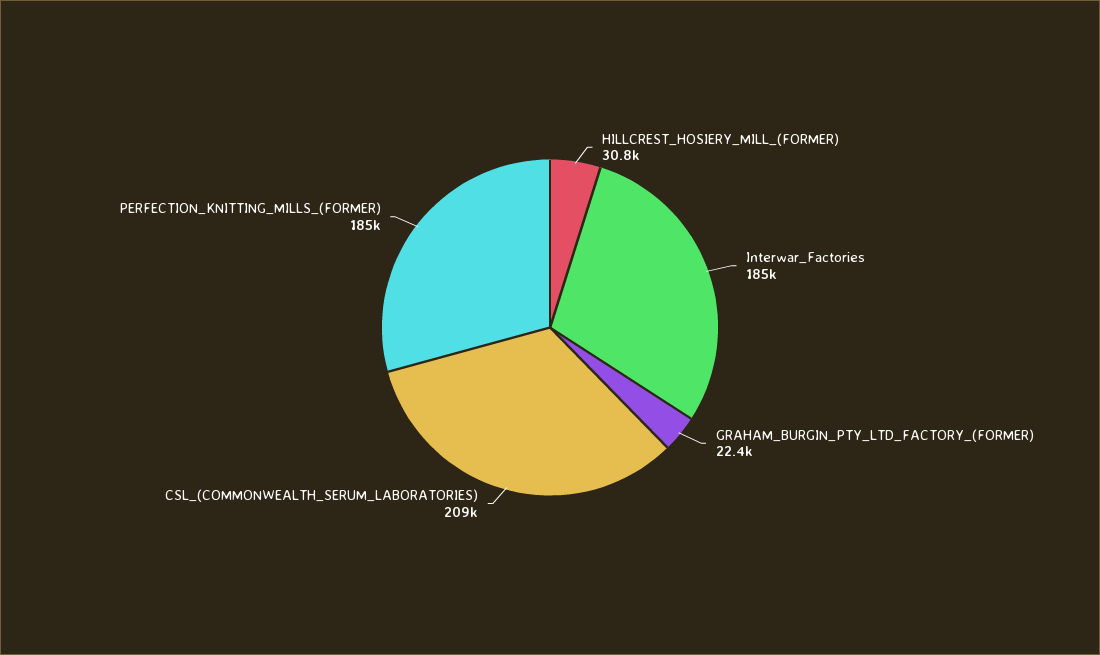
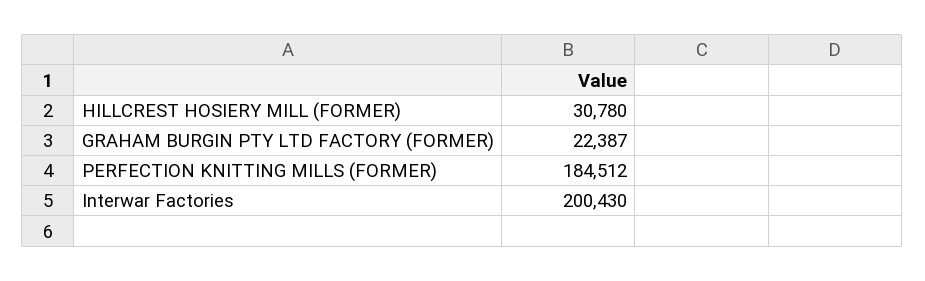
  {
    "HILLCREST_HOSIERY_MILL_(FORMER)": 30780,
-   "Interwar_Factories": 185000,
+   "Interwar_Factories": 200430,
    "GRAHAM_BURGIN_PTY_LTD_FACTORY_(FORMER)": 22387,
-   "CSL_(COMMONWEALTH_SERUM_LABORATORIES)": 209000,
    "PERFECTION_KNITTING_MILLS_(FORMER)": 184512
  }

